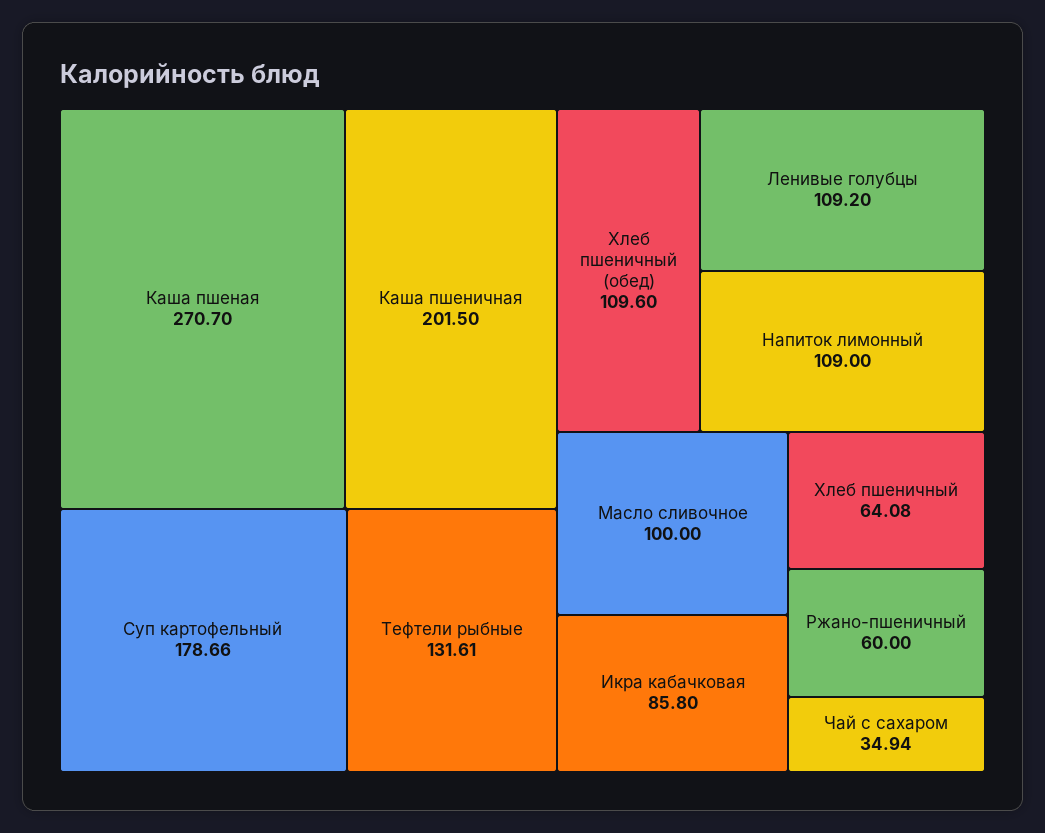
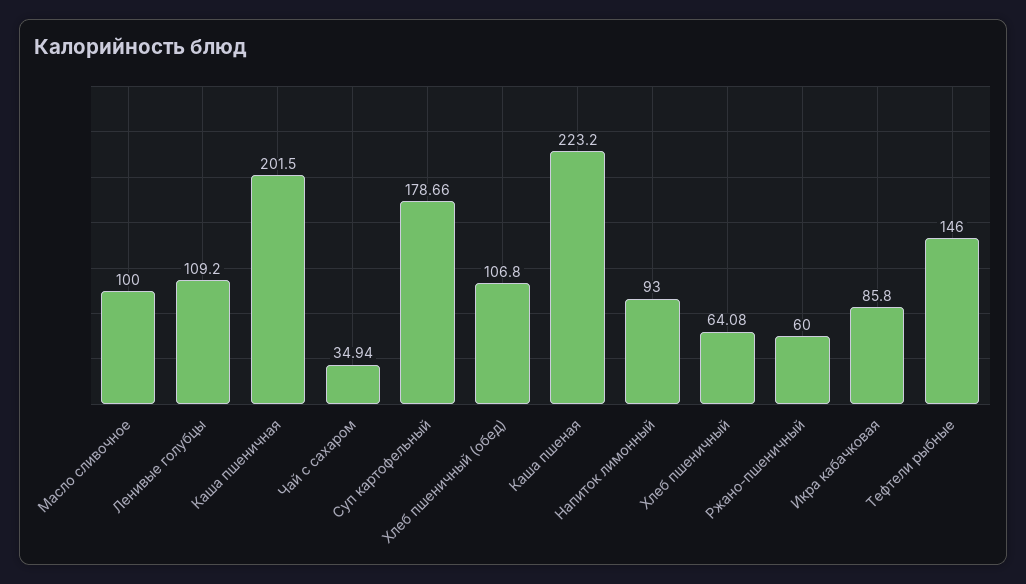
  {
-   "Каша пшеная": 270.7,
+   "Каша пшеная": 223.2,
    "Каша пшеничная": 201.5,
    "Суп картофельный": 178.66,
-   "Тефтели рыбные": 131.61,
+   "Тефтели рыбные": 146,
-   "Хлеб пшеничный (обед)": 109.6,
+   "Хлеб пшеничный (обед)": 106.8,
    "Ленивые голубцы": 109.2,
-   "Напиток лимонный": 109,
+   "Напиток лимонный": 93,
    "Масло сливочное": 100,
    "Икра кабачковая": 85.8,
    "Хлеб пшеничный": 64.08,
    "Ржано-пшеничный": 60,
    "Чай с сахаром": 34.94
  }

